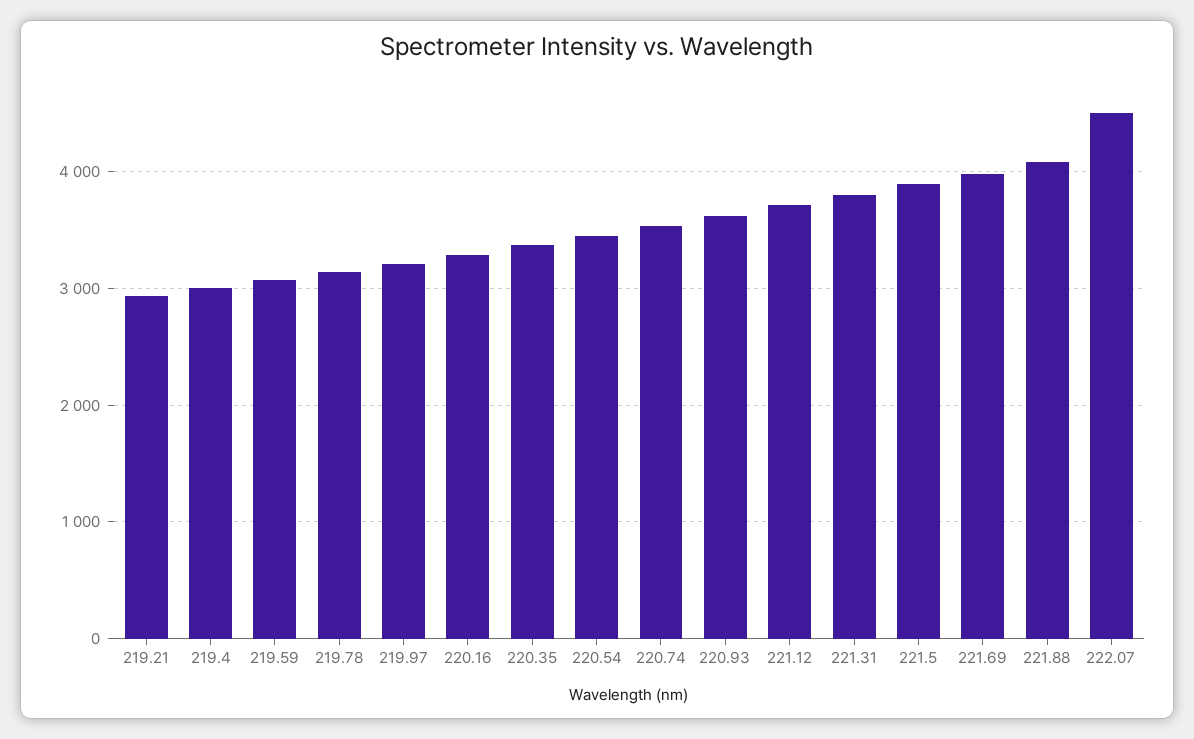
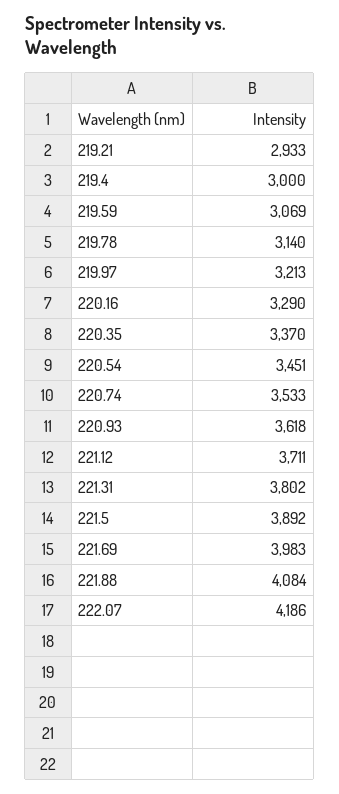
  {
    "219.21": 2933,
    "219.4": 3000,
    "219.59": 3069,
    "219.78": 3140,
    "219.97": 3213,
    "220.16": 3290,
    "220.35": 3370,
    "220.54": 3451,
    "220.74": 3533,
    "220.93": 3618,
    "221.12": 3711,
    "221.31": 3802,
    "221.5": 3892,
    "221.69": 3983,
    "221.88": 4084,
-   "222.07": 4500
+   "222.07": 4186
  }

